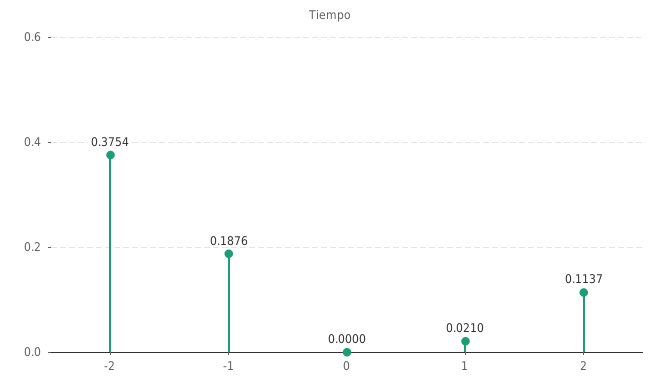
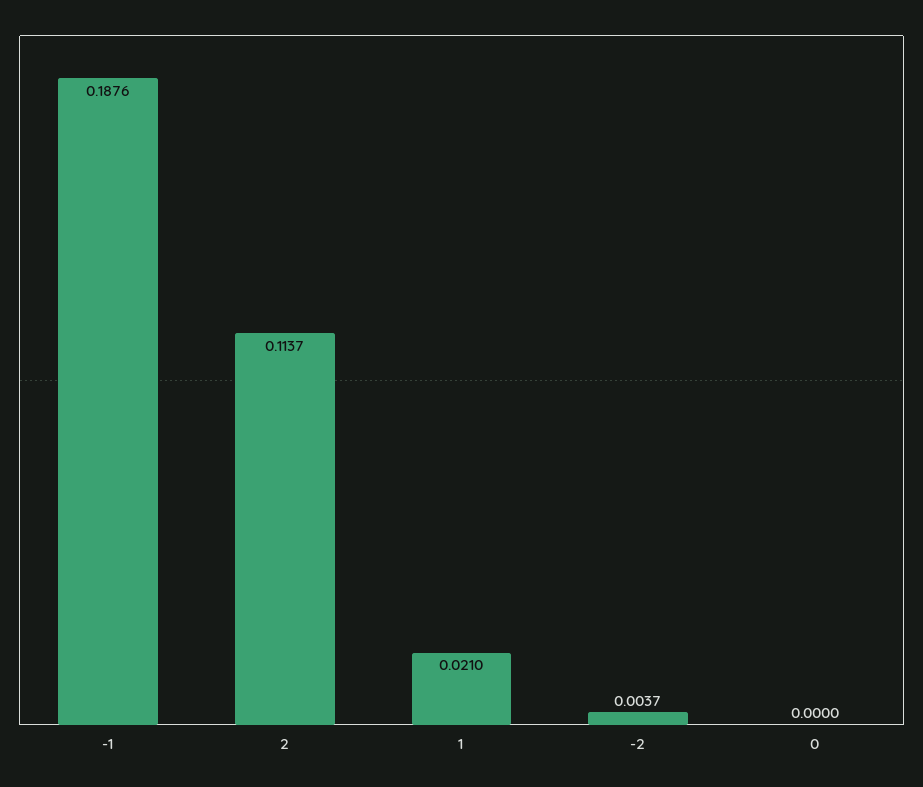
  {
-   "-2": 0.3754,
+   "-2": 0.0037,
    "-1": 0.1876,
    "0": 0,
    "1": 0.021,
    "2": 0.1137
  }

